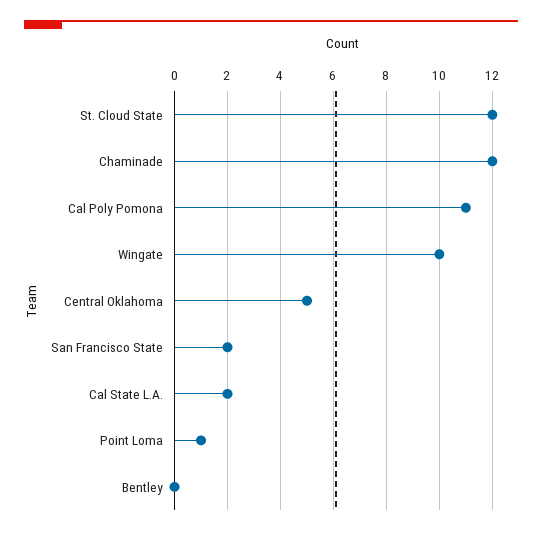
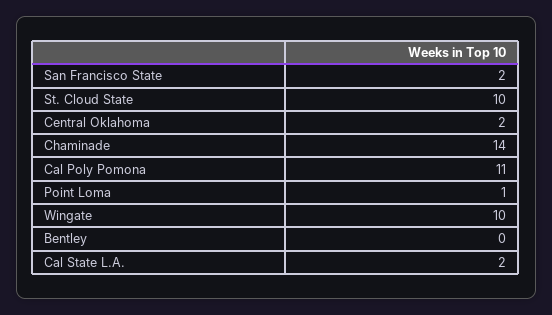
  {
-   "St. Cloud State": 12,
+   "St. Cloud State": 10,
-   "Chaminade": 12,
+   "Chaminade": 14,
    "Cal Poly Pomona": 11,
    "Wingate": 10,
-   "Central Oklahoma": 5,
+   "Central Oklahoma": 2,
    "San Francisco State": 2,
    "Cal State L.A.": 2,
    "Point Loma": 1,
    "Bentley": 0
  }

